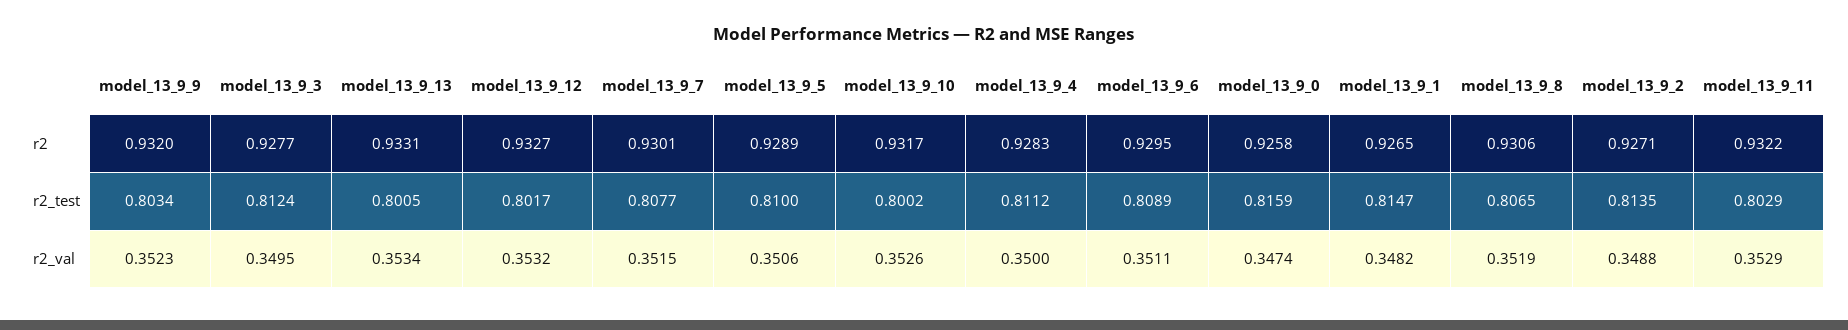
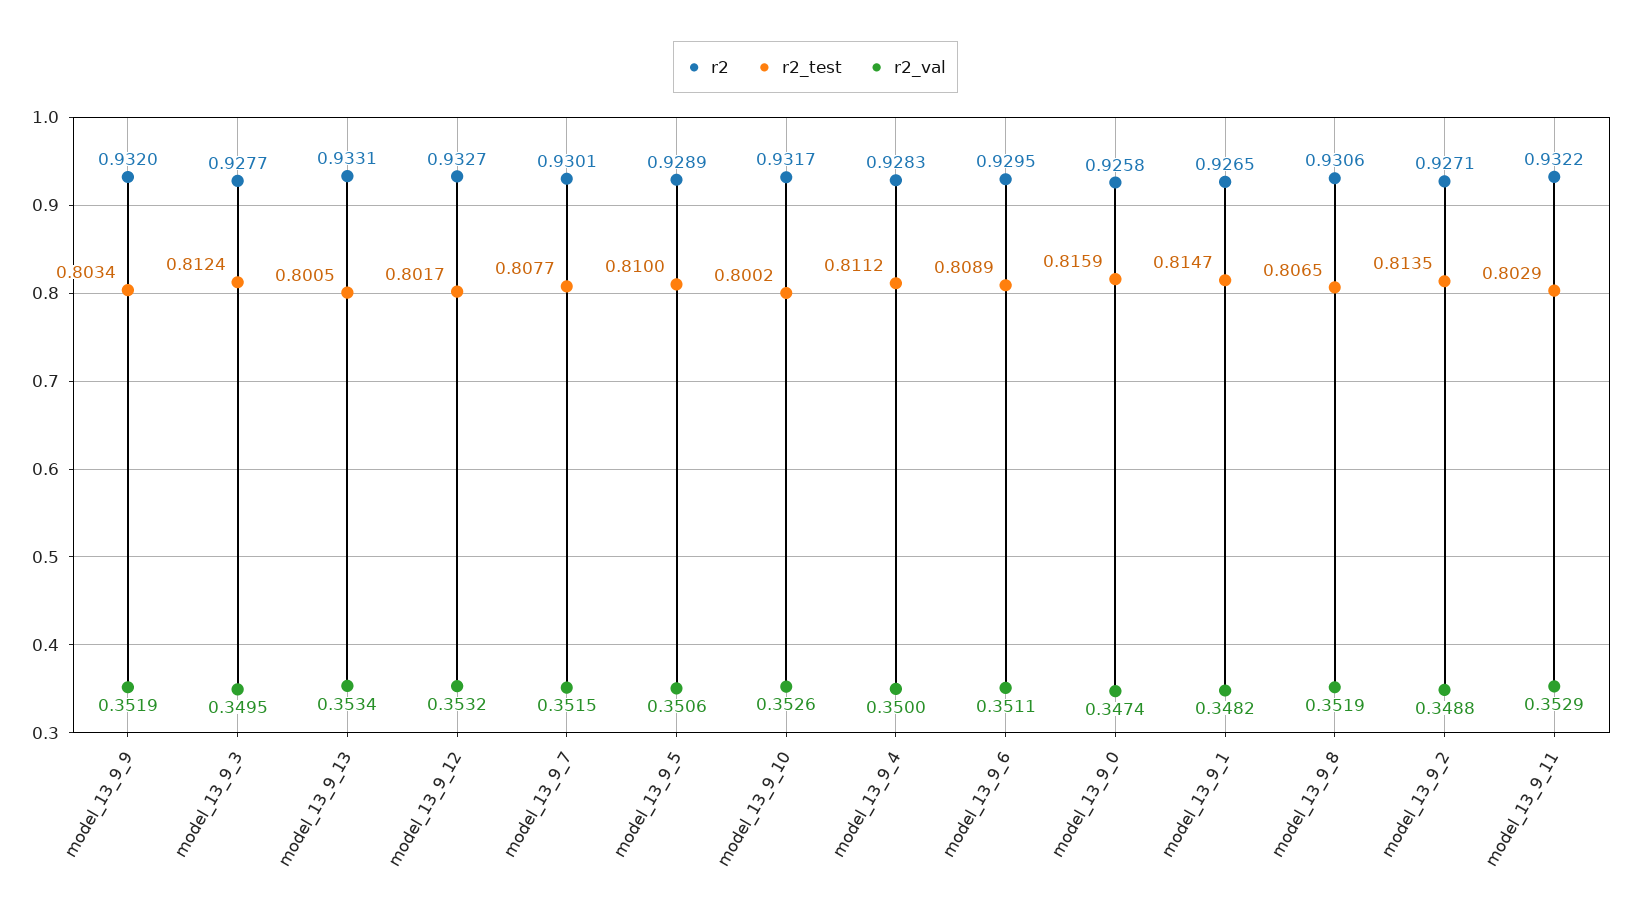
  {
    "r2": {
      "model_13_9_9": 0.932,
      "model_13_9_3": 0.9277,
      "model_13_9_13": 0.9331,
      "model_13_9_12": 0.9327,
      "model_13_9_7": 0.9301,
      "model_13_9_5": 0.9289,
      "model_13_9_10": 0.9317,
      "model_13_9_4": 0.9283,
      "model_13_9_6": 0.9295,
      "model_13_9_0": 0.9258,
      "model_13_9_1": 0.9265,
      "model_13_9_8": 0.9306,
      "model_13_9_2": 0.9271,
      "model_13_9_11": 0.9322
    },
    "r2_test": {
      "model_13_9_9": 0.8034,
      "model_13_9_3": 0.8124,
      "model_13_9_13": 0.8005,
      "model_13_9_12": 0.8017,
      "model_13_9_7": 0.8077,
      "model_13_9_5": 0.81,
      "model_13_9_10": 0.8002,
      "model_13_9_4": 0.8112,
      "model_13_9_6": 0.8089,
      "model_13_9_0": 0.8159,
      "model_13_9_1": 0.8147,
      "model_13_9_8": 0.8065,
      "model_13_9_2": 0.8135,
      "model_13_9_11": 0.8029
    },
    "r2_val": {
-     "model_13_9_9": 0.3523,
+     "model_13_9_9": 0.3519,
      "model_13_9_3": 0.3495,
      "model_13_9_13": 0.3534,
      "model_13_9_12": 0.3532,
      "model_13_9_7": 0.3515,
      "model_13_9_5": 0.3506,
      "model_13_9_10": 0.3526,
      "model_13_9_4": 0.35,
      "model_13_9_6": 0.3511,
      "model_13_9_0": 0.3474,
      "model_13_9_1": 0.3482,
      "model_13_9_8": 0.3519,
      "model_13_9_2": 0.3488,
      "model_13_9_11": 0.3529
    }
  }

